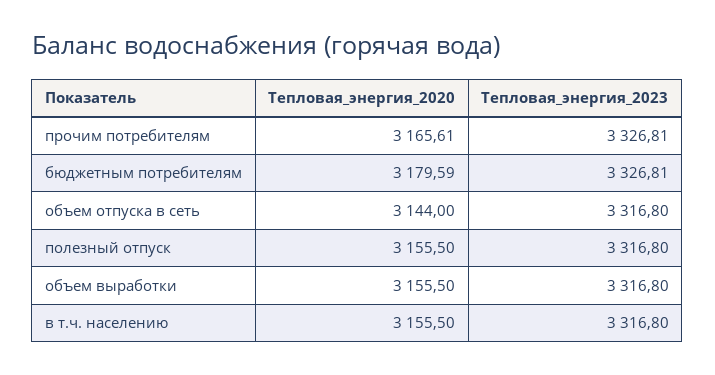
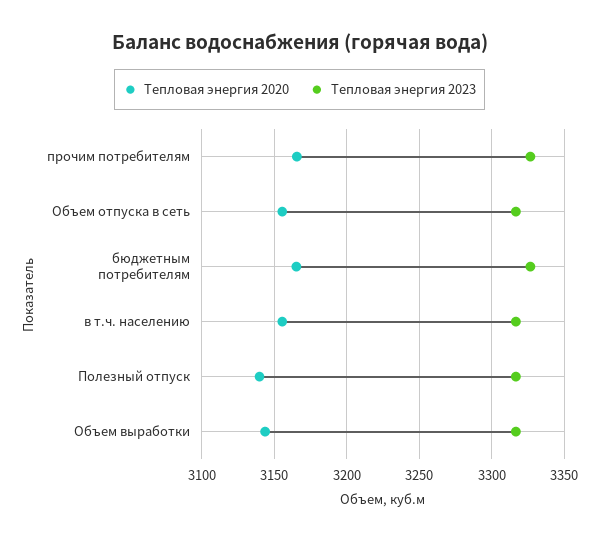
  {
    "Тепловая_энергия_2020": {
      "прочим потребителям": 3165.61,
-     "бюджетным потребителям": 3179.59,
+     "бюджетным потребителям": 3165,
-     "объем отпуска в сеть": 3144,
+     "объем отпуска в сеть": 3155,
-     "полезный отпуск": 3155.5,
+     "полезный отпуск": 3140,
-     "объем выработки": 3155.5,
+     "объем выработки": 3145,
      "в т.ч. населению": 3155.5
    },
    "Тепловая_энергия_2023": {
      "прочим потребителям": 3326.81,
      "бюджетным потребителям": 3326.81,
      "объем отпуска в сеть": 3316.8,
      "полезный отпуск": 3316.8,
      "объем выработки": 3316.8,
      "в т.ч. населению": 3316.8
    }
  }

